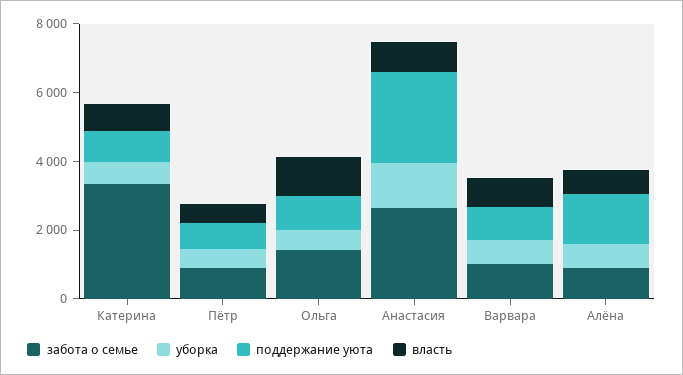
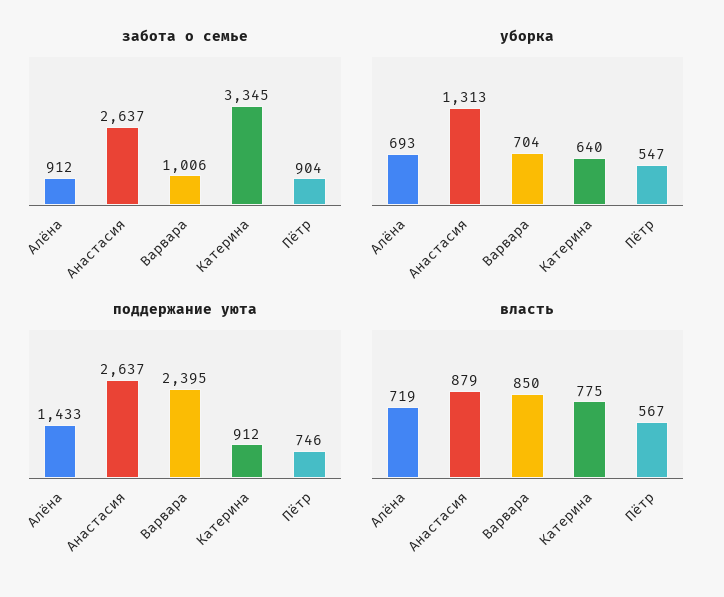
  {
    "забота о семье": {
      "Катерина": 3345,
      "Пётр": 904,
-     "Ольга": 1500,
      "Анастасия": 2637,
      "Варвара": 1006,
      "Алёна": 912
    },
    "уборка": {
      "Катерина": 640,
      "Пётр": 547,
-     "Ольга": 500,
      "Анастасия": 1313,
      "Варвара": 704,
      "Алёна": 693
    },
    "поддержание уюта": {
      "Катерина": 912,
      "Пётр": 746,
-     "Ольга": 1000,
      "Анастасия": 2637,
-     "Варвара": 1000,
+     "Варвара": 2395,
      "Алёна": 1433
    },
    "власть": {
      "Катерина": 775,
      "Пётр": 567,
-     "Ольга": 1000,
      "Анастасия": 879,
      "Варвара": 850,
      "Алёна": 719
    }
  }

